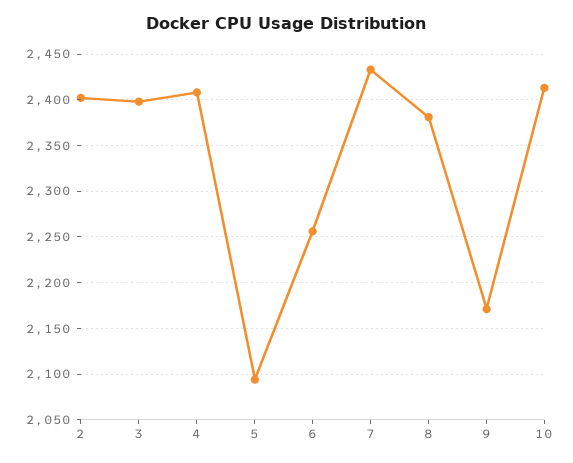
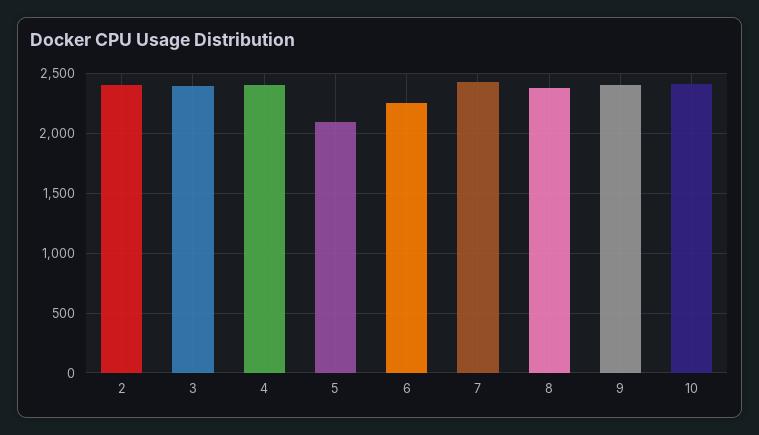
  {
    "2": 2400,
    "3": 2400,
    "4": 2410,
    "5": 2090,
    "6": 2260,
    "7": 2430,
    "8": 2380,
-   "9": 2170,
+   "9": 2400,
    "10": 2410
  }

